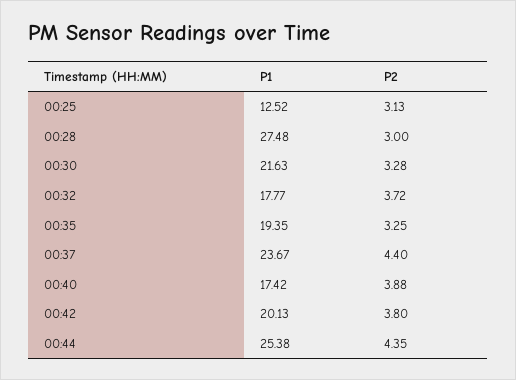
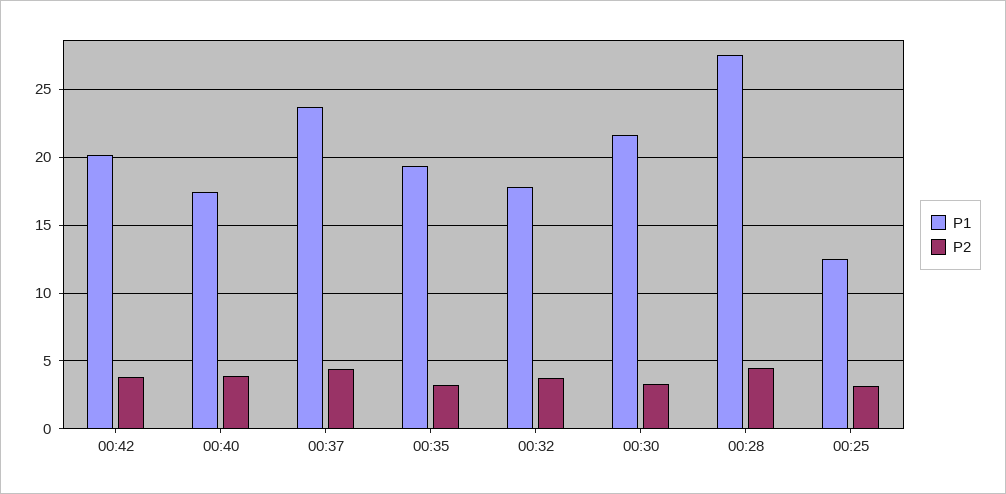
  {
    "P1": {
      "00:25": 12.52,
      "00:28": 27.48,
      "00:30": 21.63,
      "00:32": 17.77,
      "00:35": 19.35,
      "00:37": 23.67,
      "00:40": 17.42,
-     "00:42": 20.13,
+     "00:42": 20.13
-     "00:44": 25.38
    },
    "P2": {
      "00:25": 3.13,
-     "00:28": 3,
+     "00:28": 4.5,
      "00:30": 3.28,
      "00:32": 3.72,
      "00:35": 3.25,
      "00:37": 4.4,
      "00:40": 3.88,
-     "00:42": 3.8,
+     "00:42": 3.8
-     "00:44": 4.35
    }
  }

